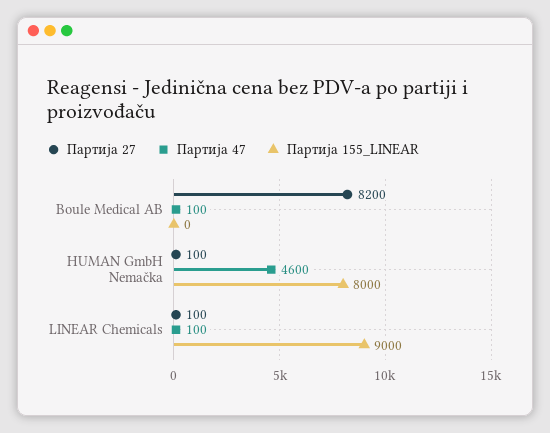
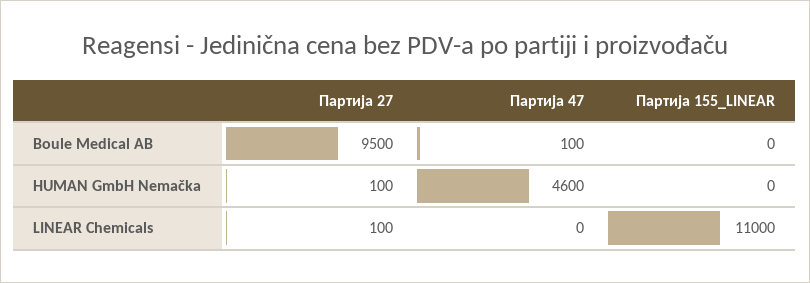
  {
    "Партија 27": {
-     "Boule Medical AB": 8200,
+     "Boule Medical AB": 9500,
      "HUMAN GmbH Nemačka": 100,
      "LINEAR Chemicals": 100
    },
    "Партија 47": {
      "Boule Medical AB": 100,
      "HUMAN GmbH Nemačka": 4600,
-     "LINEAR Chemicals": 100
+     "LINEAR Chemicals": 0
    },
    "Партија 155_LINEAR": {
      "Boule Medical AB": 0,
-     "HUMAN GmbH Nemačka": 8000,
+     "HUMAN GmbH Nemačka": 0,
-     "LINEAR Chemicals": 9000
+     "LINEAR Chemicals": 11000
    }
  }

